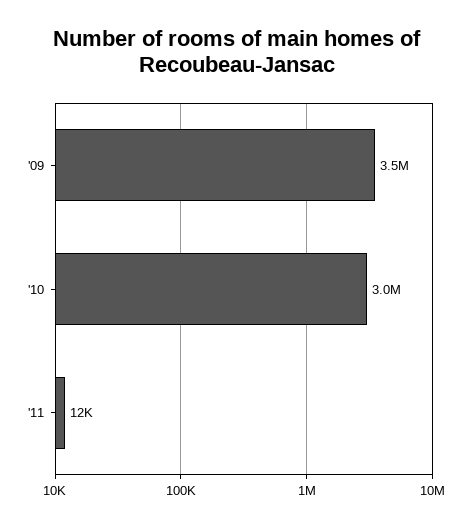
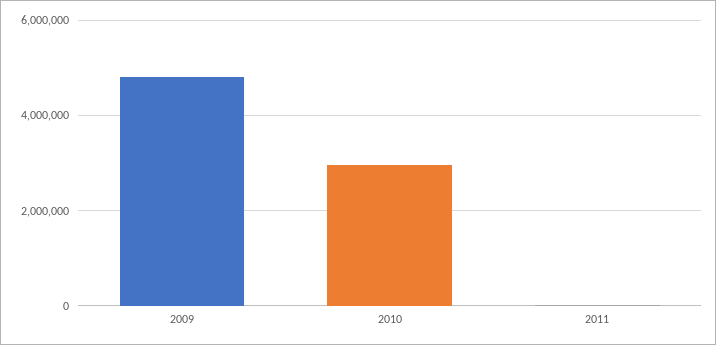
  {
-   "'09": 3500000,
+   "'09": 4800000,
    "'10": 3000000,
    "'11": 12000
  }

